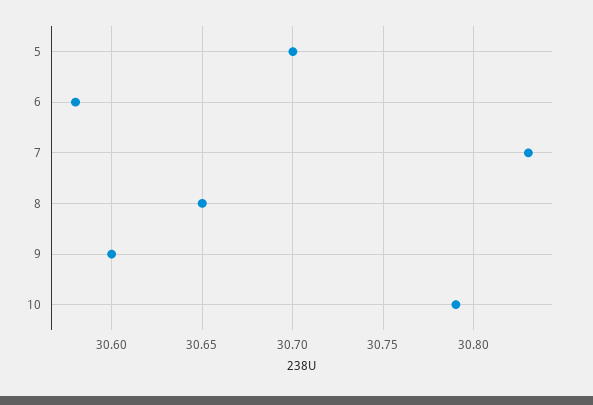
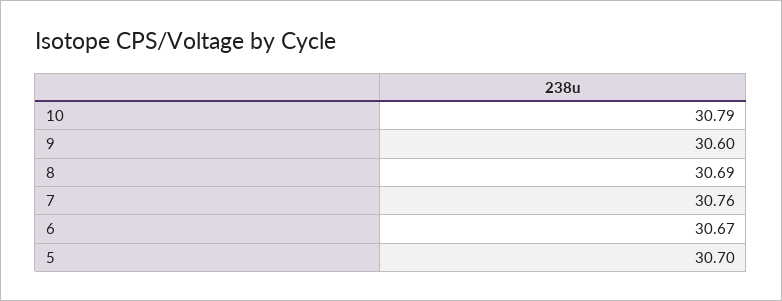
  {
    "5": 30.7,
-   "6": 30.58,
+   "6": 30.67,
-   "7": 30.83,
+   "7": 30.76,
-   "8": 30.65,
+   "8": 30.69,
    "9": 30.6,
    "10": 30.79
  }

